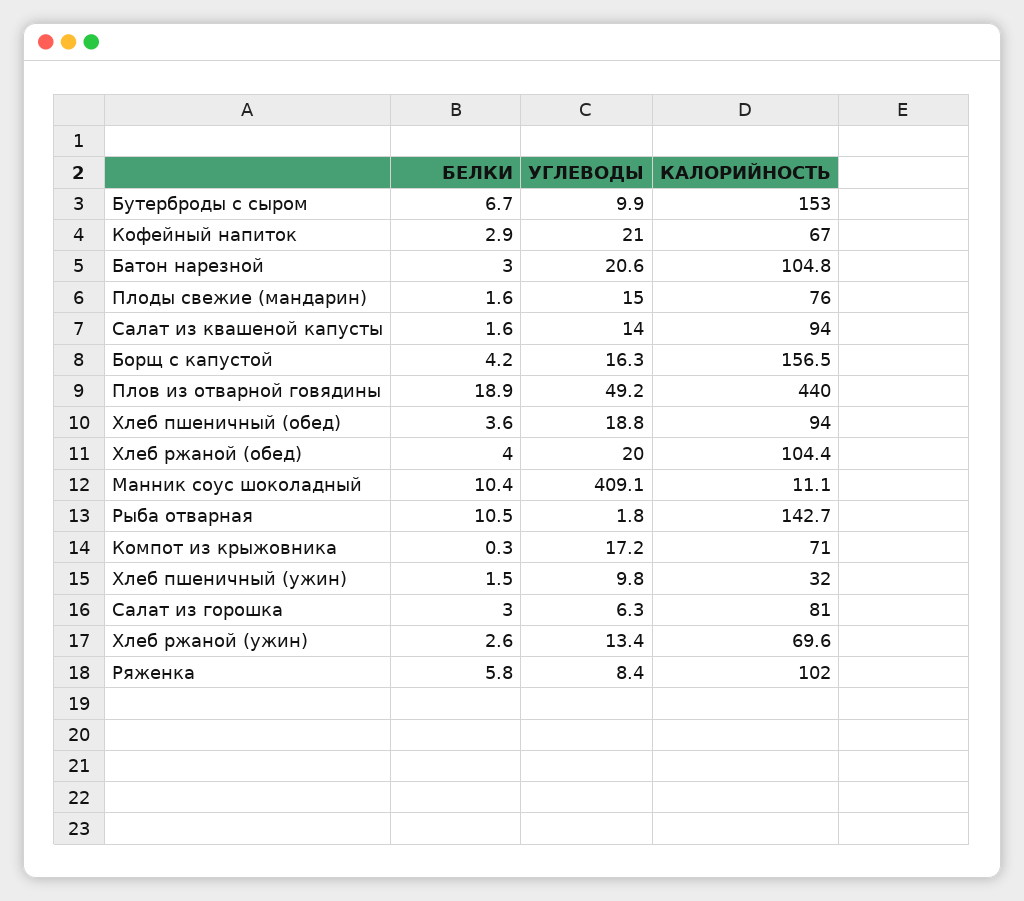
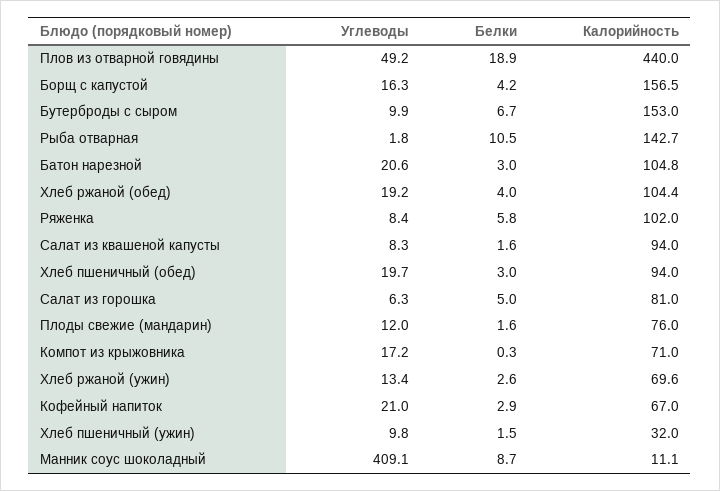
  {
    "БЕЛКИ": {
      "Бутерброды с сыром": 6.7,
      "Кофейный напиток": 2.9,
      "Батон нарезной": 3,
      "Плоды свежие (мандарин)": 1.6,
      "Салат из квашеной капусты": 1.6,
      "Борщ с капустой": 4.2,
      "Плов из отварной говядины": 18.9,
-     "Хлеб пшеничный (обед)": 3.6,
+     "Хлеб пшеничный (обед)": 3,
      "Хлеб ржаной (обед)": 4,
-     "Манник соус шоколадный": 10.4,
+     "Манник соус шоколадный": 8.7,
      "Рыба отварная": 10.5,
      "Компот из крыжовника": 0.3,
      "Хлеб пшеничный (ужин)": 1.5,
-     "Салат из горошка": 3,
+     "Салат из горошка": 5,
      "Хлеб ржаной (ужин)": 2.6,
      "Ряженка": 5.8
    },
    "УГЛЕВОДЫ": {
      "Бутерброды с сыром": 9.9,
      "Кофейный напиток": 21,
      "Батон нарезной": 20.6,
-     "Плоды свежие (мандарин)": 15,
+     "Плоды свежие (мандарин)": 12,
-     "Салат из квашеной капусты": 14,
+     "Салат из квашеной капусты": 8.3,
      "Борщ с капустой": 16.3,
      "Плов из отварной говядины": 49.2,
-     "Хлеб пшеничный (обед)": 18.8,
+     "Хлеб пшеничный (обед)": 19.7,
-     "Хлеб ржаной (обед)": 20,
+     "Хлеб ржаной (обед)": 19.2,
      "Манник соус шоколадный": 409.1,
      "Рыба отварная": 1.8,
      "Компот из крыжовника": 17.2,
      "Хлеб пшеничный (ужин)": 9.8,
      "Салат из горошка": 6.3,
      "Хлеб ржаной (ужин)": 13.4,
      "Ряженка": 8.4
    },
    "КАЛОРИЙНОСТЬ": {
      "Бутерброды с сыром": 153,
      "Кофейный напиток": 67,
      "Батон нарезной": 104.8,
      "Плоды свежие (мандарин)": 76,
      "Салат из квашеной капусты": 94,
      "Борщ с капустой": 156.5,
      "Плов из отварной говядины": 440,
      "Хлеб пшеничный (обед)": 94,
      "Хлеб ржаной (обед)": 104.4,
      "Манник соус шоколадный": 11.1,
      "Рыба отварная": 142.7,
      "Компот из крыжовника": 71,
      "Хлеб пшеничный (ужин)": 32,
      "Салат из горошка": 81,
      "Хлеб ржаной (ужин)": 69.6,
      "Ряженка": 102
    }
  }

